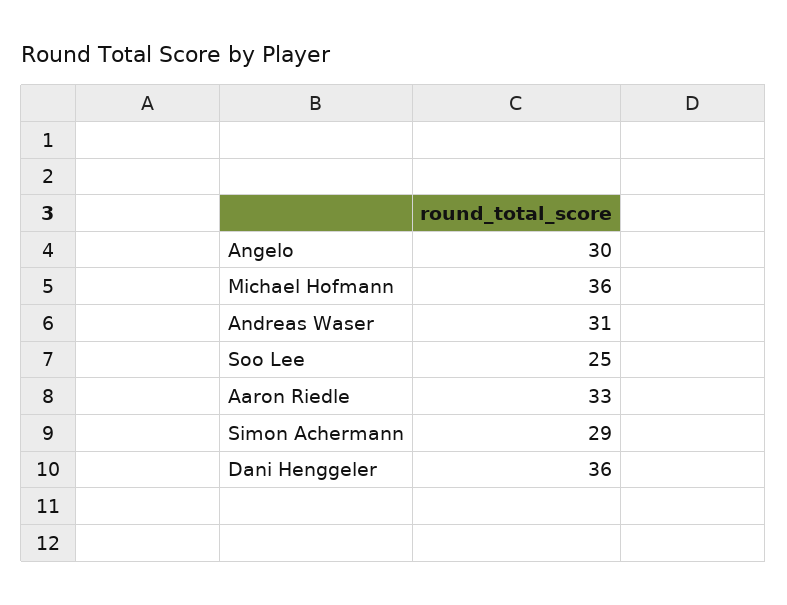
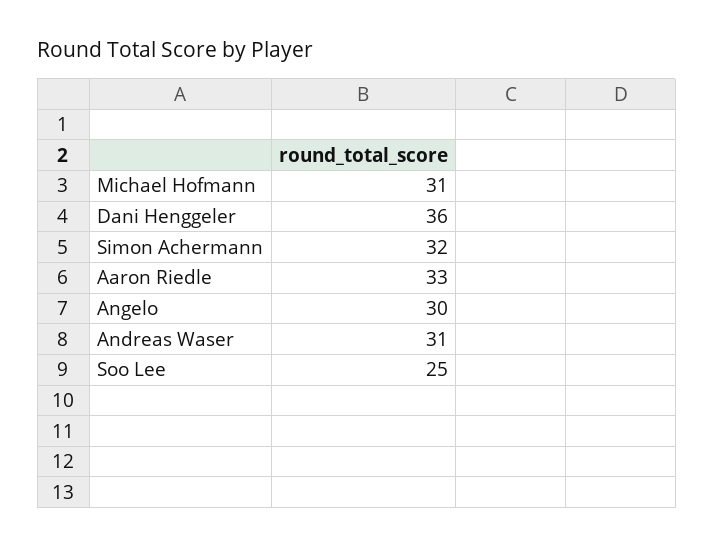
  {
    "Angelo": 30,
-   "Michael Hofmann": 36,
+   "Michael Hofmann": 31,
    "Andreas Waser": 31,
    "Soo Lee": 25,
    "Aaron Riedle": 33,
-   "Simon Achermann": 29,
+   "Simon Achermann": 32,
    "Dani Henggeler": 36
  }

